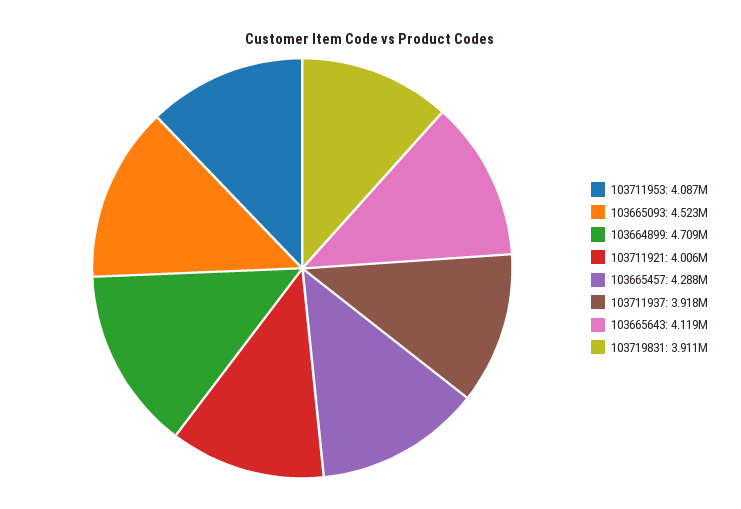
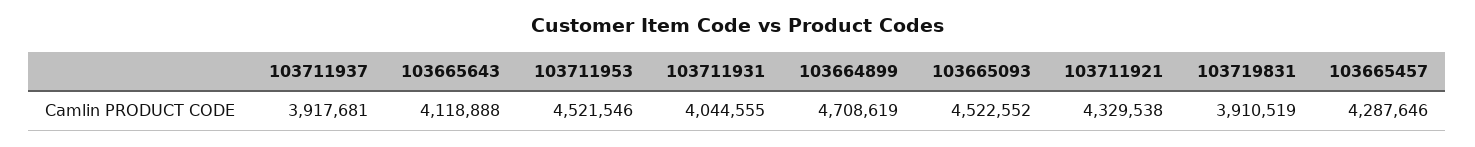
  {
-   "103711953": 4087000,
+   "103711953": 4521546,
    "103665093": 4522552,
    "103664899": 4708619,
-   "103711921": 4006000,
+   "103711921": 4329538,
    "103665457": 4287646,
    "103711937": 3917681,
    "103665643": 4118888,
-   "103719831": 3910519
+   "103719831": 3910519,
+   "103711931": 4044555
  }

